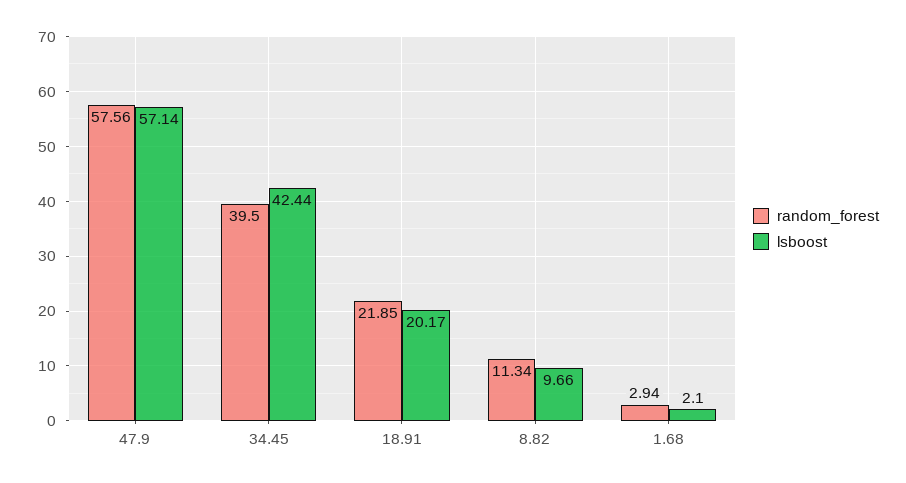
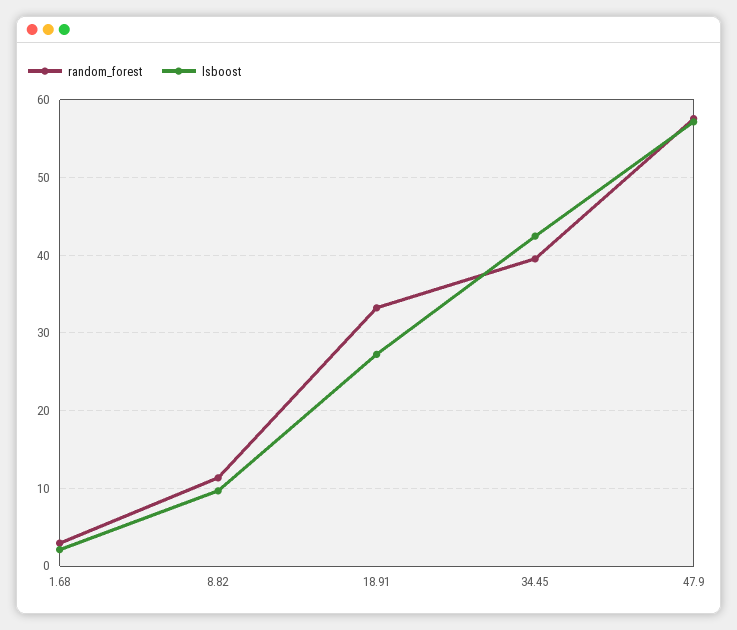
  {
    "random_forest": {
      "47.9": 57.56,
      "34.45": 39.5,
-     "18.91": 21.85,
+     "18.91": 33,
      "8.82": 11.34,
      "1.68": 2.94
    },
    "lsboost": {
      "47.9": 57.14,
      "34.45": 42.44,
-     "18.91": 20.17,
+     "18.91": 27,
      "8.82": 9.66,
      "1.68": 2.1
    }
  }

